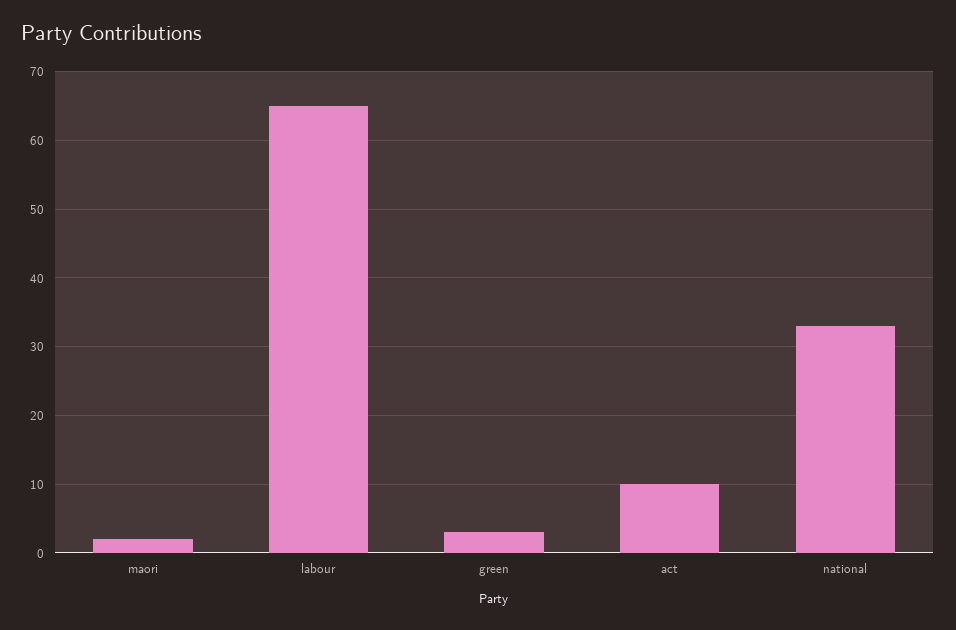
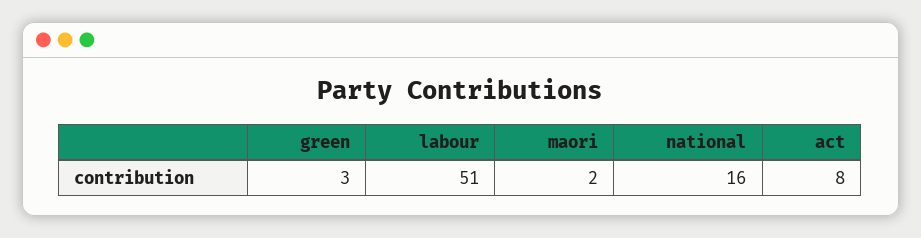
  {
    "maori": 2,
-   "labour": 65,
+   "labour": 51,
    "green": 3,
-   "act": 10,
+   "act": 8,
-   "national": 33
+   "national": 16
  }

